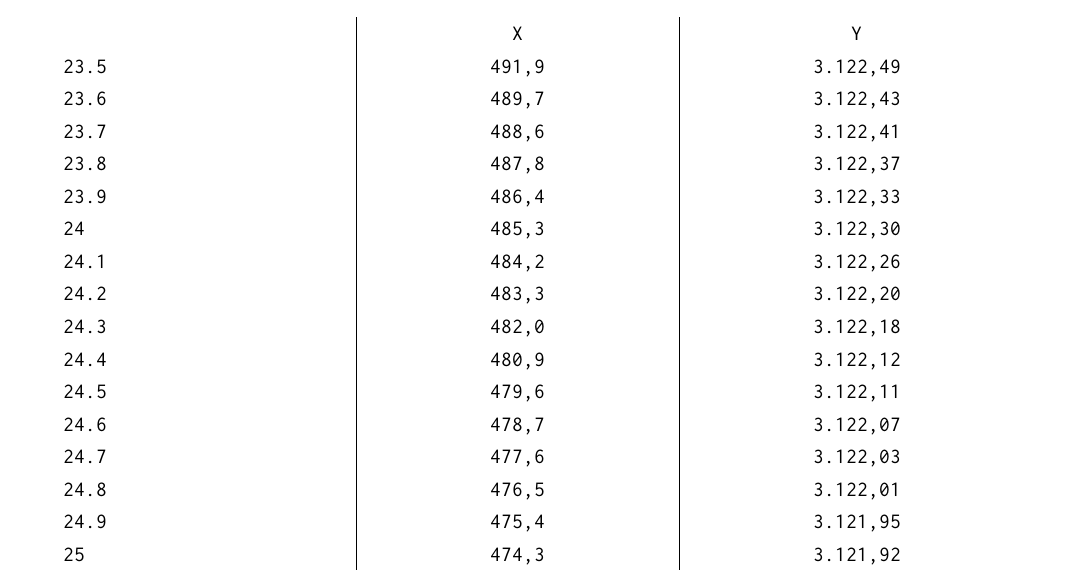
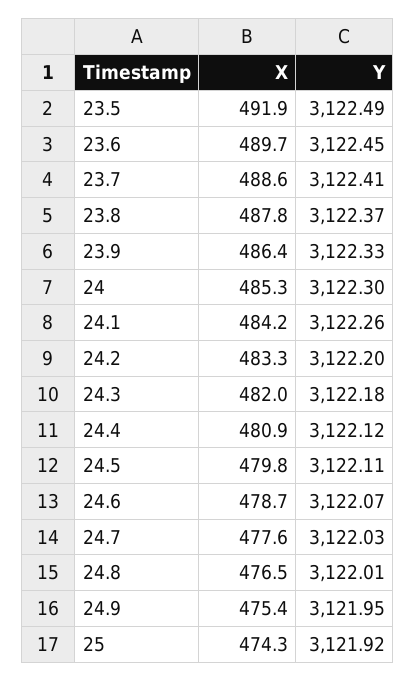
  {
    "X": {
      "23.5": 491.9,
      "23.6": 489.7,
      "23.7": 488.6,
      "23.8": 487.8,
      "23.9": 486.4,
      "24": 485.3,
      "24.1": 484.2,
      "24.2": 483.3,
      "24.3": 482,
      "24.4": 480.9,
-     "24.5": 479.6,
+     "24.5": 479.8,
      "24.6": 478.7,
      "24.7": 477.6,
      "24.8": 476.5,
      "24.9": 475.4,
      "25": 474.3
    },
    "Y": {
      "23.5": 3122.49,
-     "23.6": 3122.43,
+     "23.6": 3122.45,
      "23.7": 3122.41,
      "23.8": 3122.37,
      "23.9": 3122.33,
      "24": 3122.3,
      "24.1": 3122.26,
      "24.2": 3122.2,
      "24.3": 3122.18,
      "24.4": 3122.12,
      "24.5": 3122.11,
      "24.6": 3122.07,
      "24.7": 3122.03,
      "24.8": 3122.01,
      "24.9": 3121.95,
      "25": 3121.92
    }
  }

